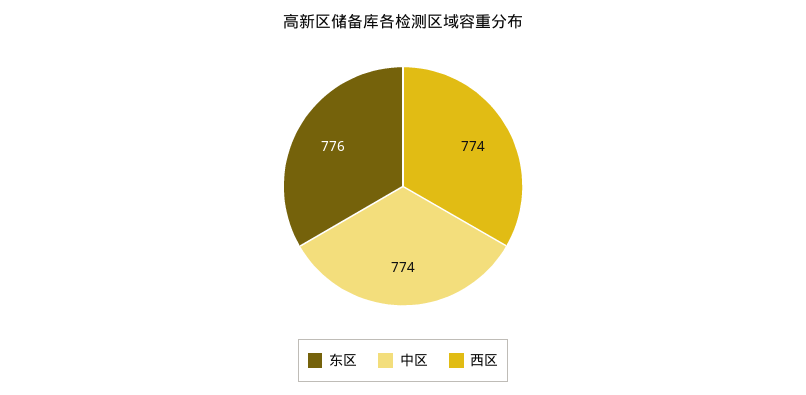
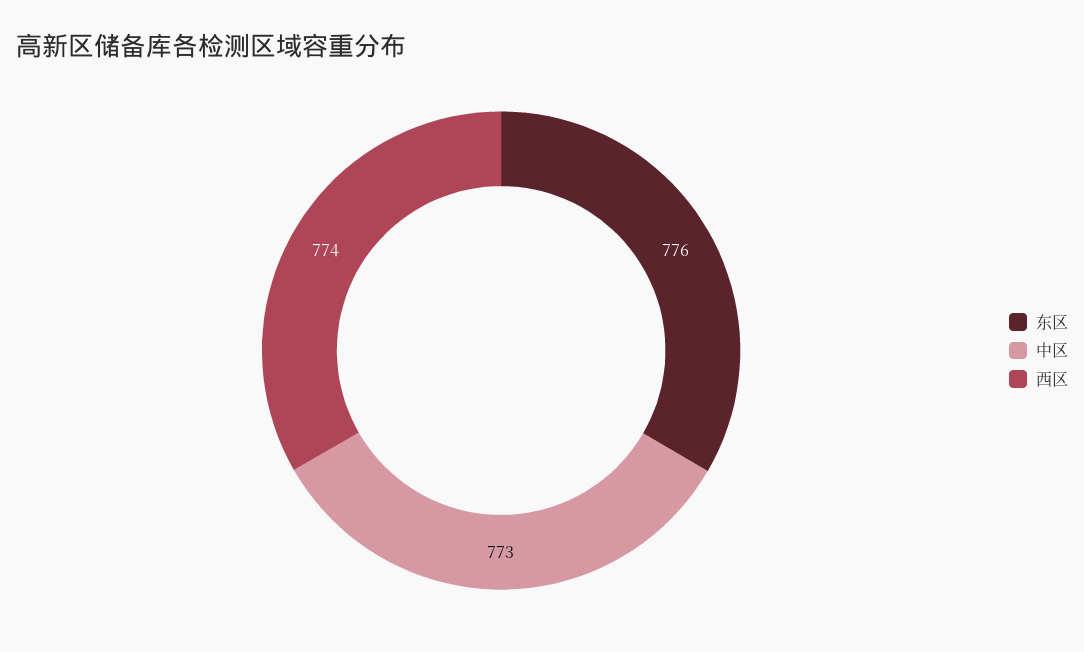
  {
    "东区": 776,
-   "中区": 774,
+   "中区": 773,
    "西区": 774
  }

